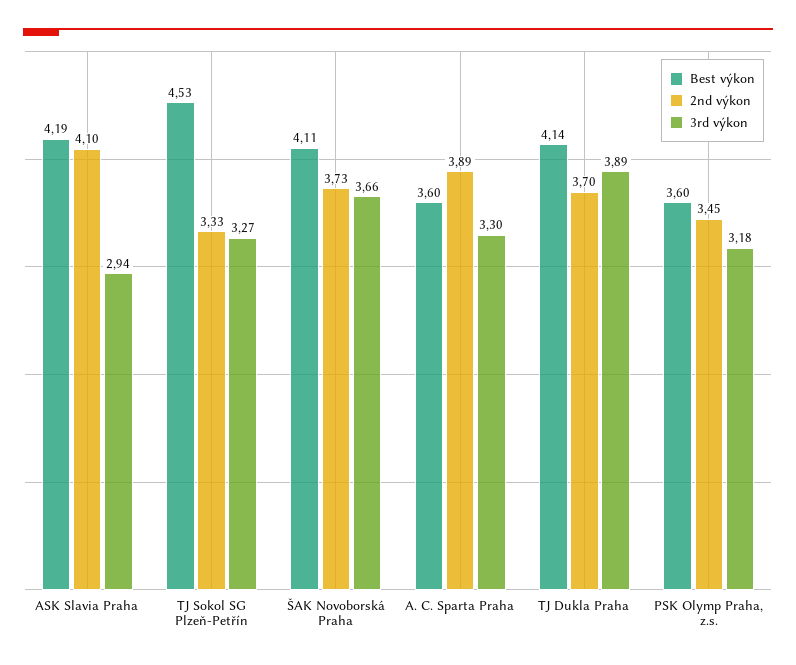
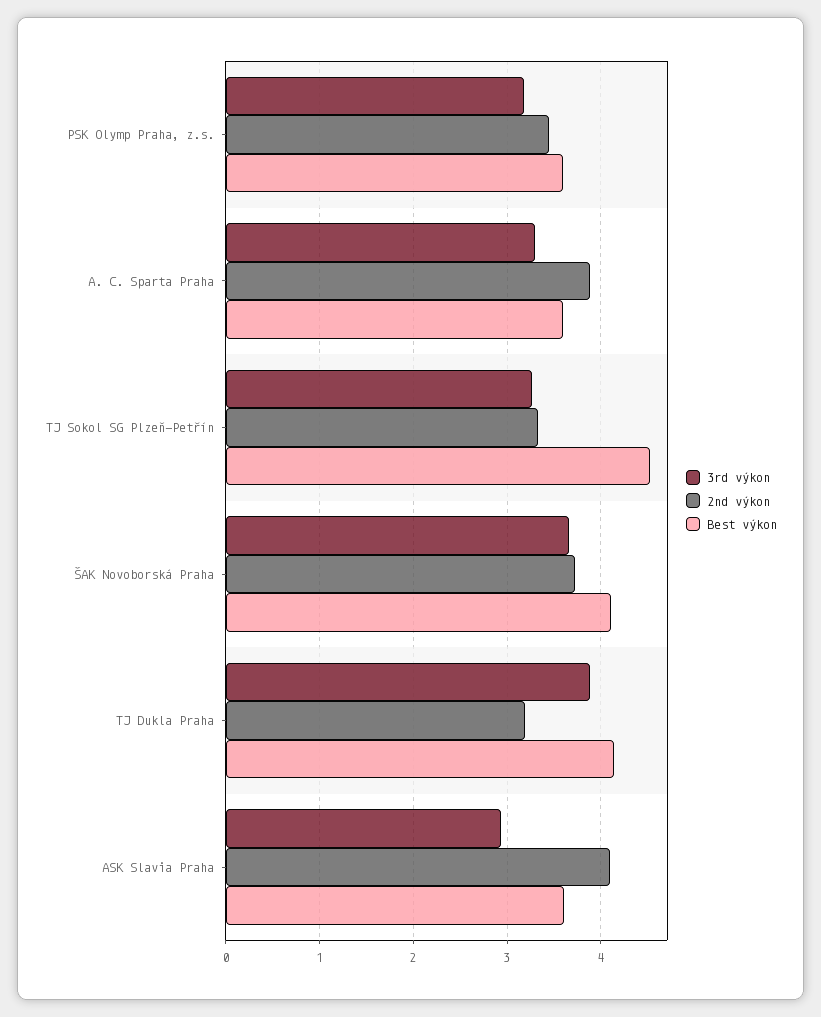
  {
    "Best výkon": {
-     "ASK Slavia Praha": 4.19,
+     "ASK Slavia Praha": 3.6,
      "TJ Sokol SG Plzeň-Petřín": 4.53,
      "ŠAK Novoborská Praha": 4.11,
      "A. C. Sparta Praha": 3.6,
      "TJ Dukla Praha": 4.14,
      "PSK Olymp Praha, z.s.": 3.6
    },
    "2nd výkon": {
      "ASK Slavia Praha": 4.1,
      "TJ Sokol SG Plzeň-Petřín": 3.33,
      "ŠAK Novoborská Praha": 3.73,
      "A. C. Sparta Praha": 3.89,
-     "TJ Dukla Praha": 3.7,
+     "TJ Dukla Praha": 3.2,
      "PSK Olymp Praha, z.s.": 3.45
    },
    "3rd výkon": {
      "ASK Slavia Praha": 2.94,
      "TJ Sokol SG Plzeň-Petřín": 3.27,
      "ŠAK Novoborská Praha": 3.66,
      "A. C. Sparta Praha": 3.3,
      "TJ Dukla Praha": 3.89,
      "PSK Olymp Praha, z.s.": 3.18
    }
  }

